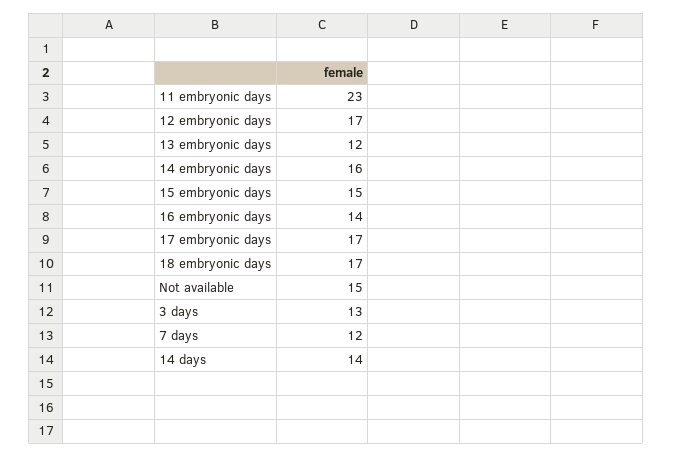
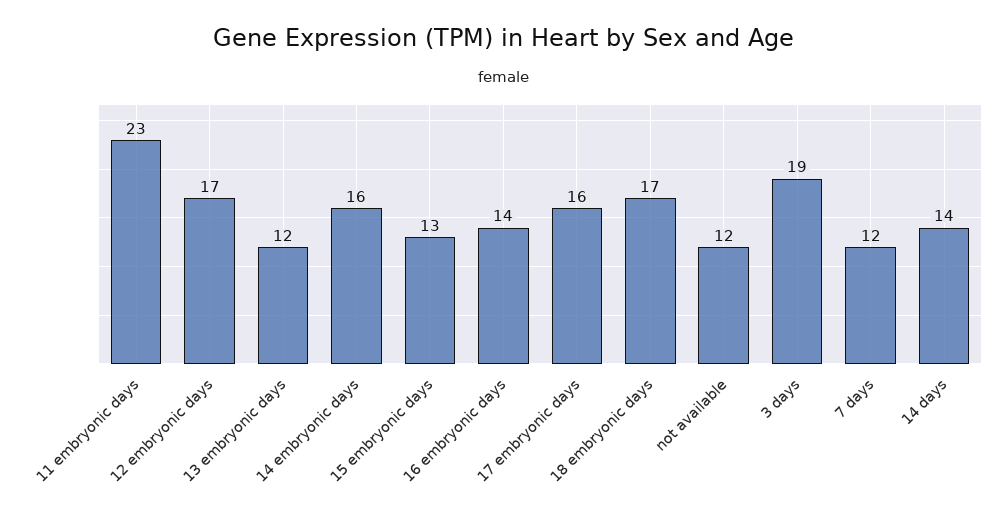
  {
    "11 embryonic days": 23,
    "12 embryonic days": 17,
    "13 embryonic days": 12,
    "14 embryonic days": 16,
-   "15 embryonic days": 15,
+   "15 embryonic days": 13,
    "16 embryonic days": 14,
-   "17 embryonic days": 17,
+   "17 embryonic days": 16,
    "18 embryonic days": 17,
-   "Not available": 15,
+   "Not available": 12,
-   "3 days": 13,
+   "3 days": 19,
    "7 days": 12,
    "14 days": 14
  }

